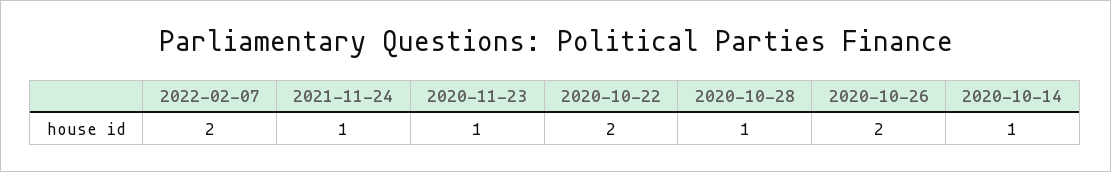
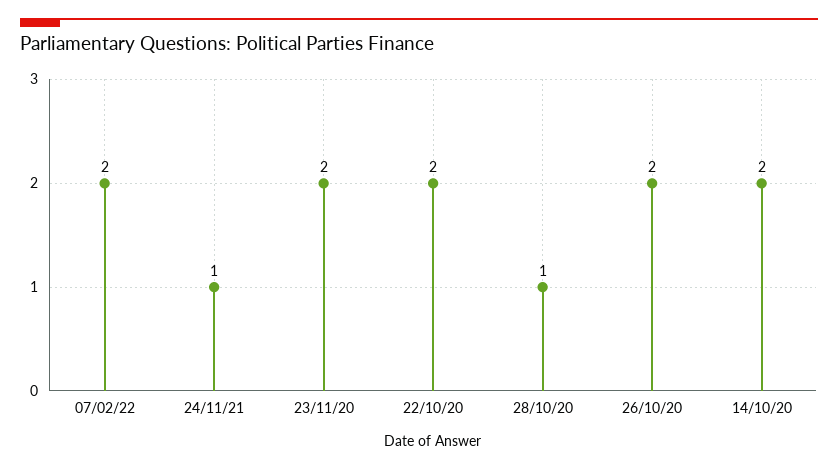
  {
    "2022-02-07": 2,
    "2021-11-24": 1,
-   "2020-11-23": 1,
+   "2020-11-23": 2,
    "2020-10-22": 2,
    "2020-10-28": 1,
    "2020-10-26": 2,
-   "2020-10-14": 1
+   "2020-10-14": 2
  }

